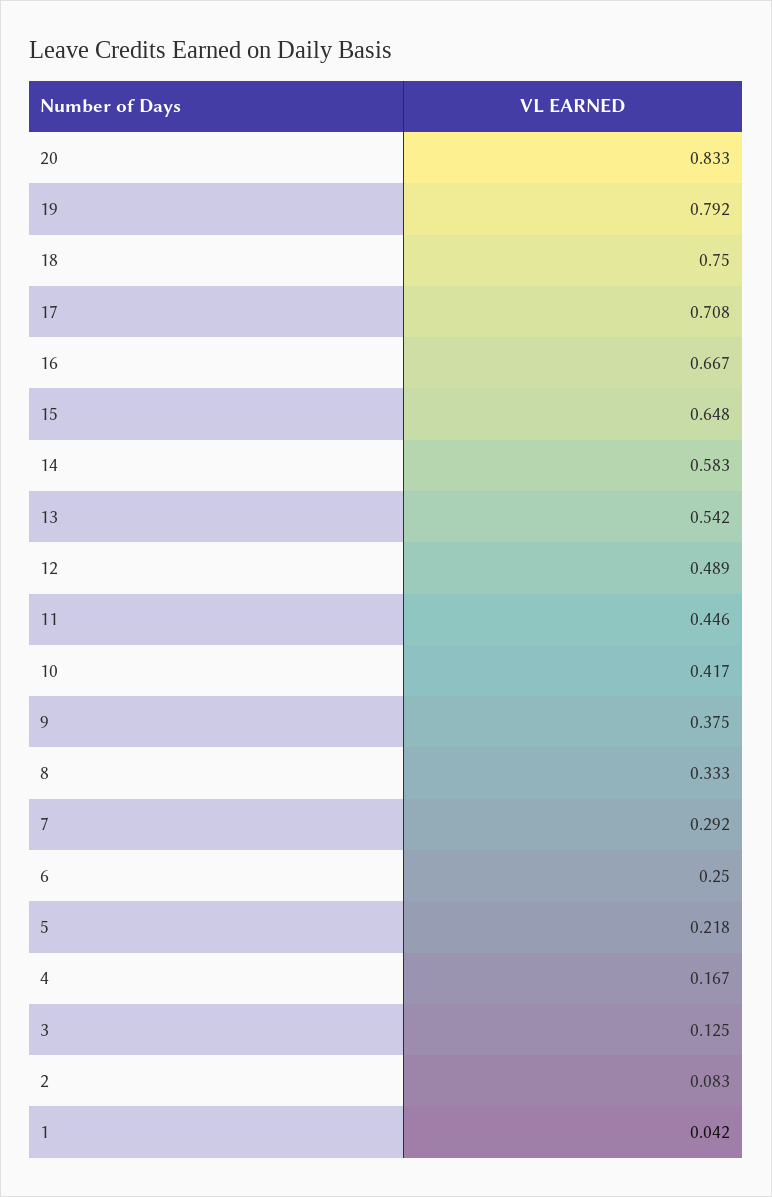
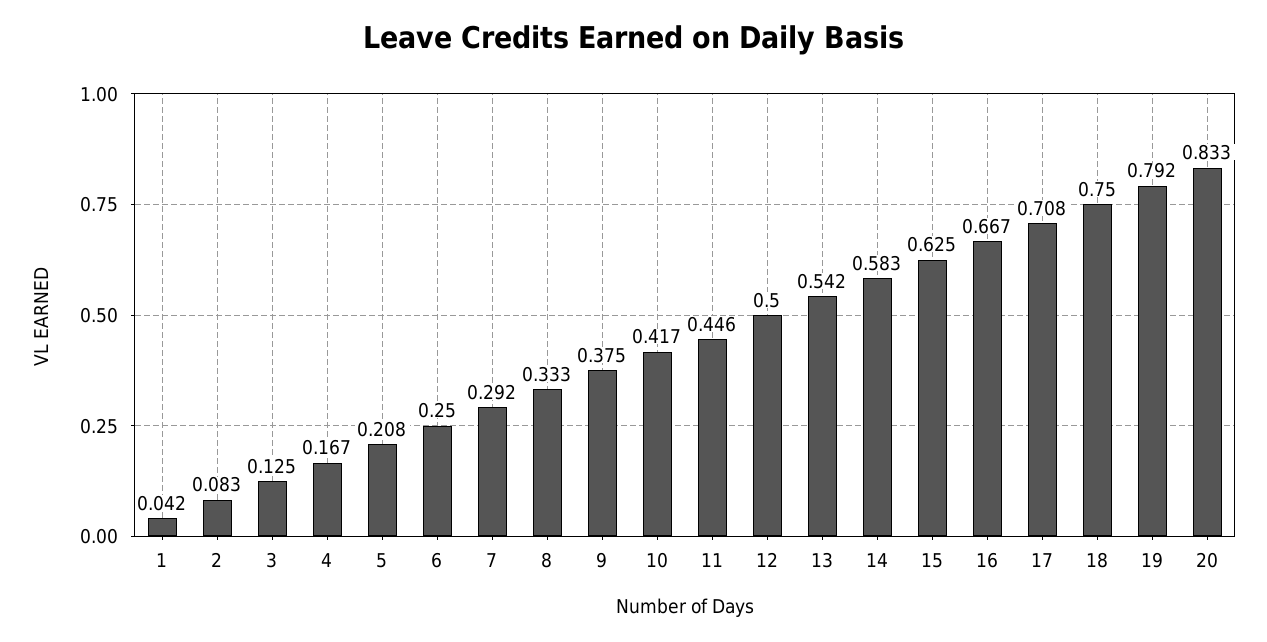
  {
    "20": 0.833,
    "19": 0.792,
    "18": 0.75,
    "17": 0.708,
    "16": 0.667,
-   "15": 0.648,
+   "15": 0.625,
    "14": 0.583,
    "13": 0.542,
-   "12": 0.489,
+   "12": 0.5,
    "11": 0.446,
    "10": 0.417,
    "9": 0.375,
    "8": 0.333,
    "7": 0.292,
    "6": 0.25,
-   "5": 0.218,
+   "5": 0.208,
    "4": 0.167,
    "3": 0.125,
    "2": 0.083,
    "1": 0.042
  }

